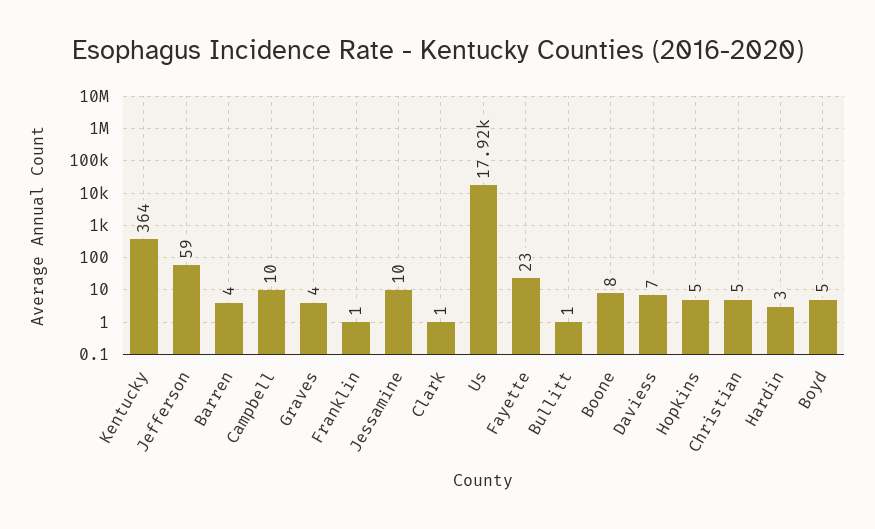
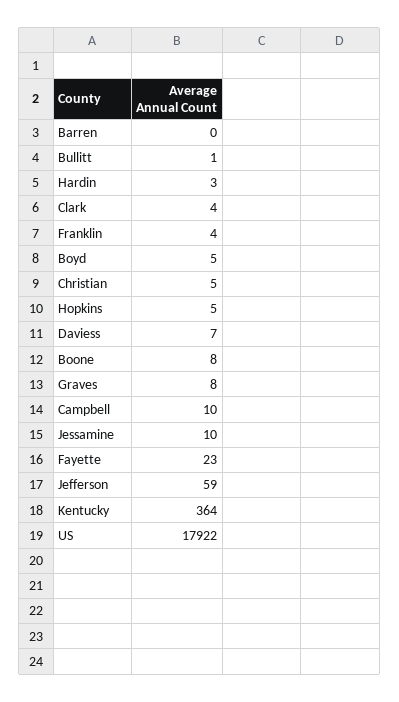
  {
    "Kentucky": 364,
    "Jefferson": 59,
-   "Barren": 4,
+   "Barren": 0,
    "Campbell": 10,
-   "Graves": 4,
+   "Graves": 8,
-   "Franklin": 1,
+   "Franklin": 4,
    "Jessamine": 10,
-   "Clark": 1,
+   "Clark": 4,
    "Us": 17922,
    "Fayette": 23,
    "Bullitt": 1,
    "Boone": 8,
    "Daviess": 7,
    "Hopkins": 5,
    "Christian": 5,
    "Hardin": 3,
    "Boyd": 5
  }

